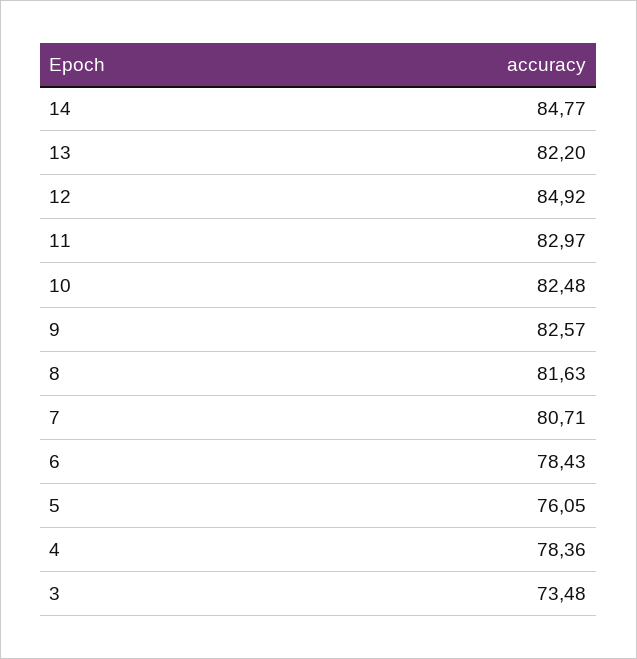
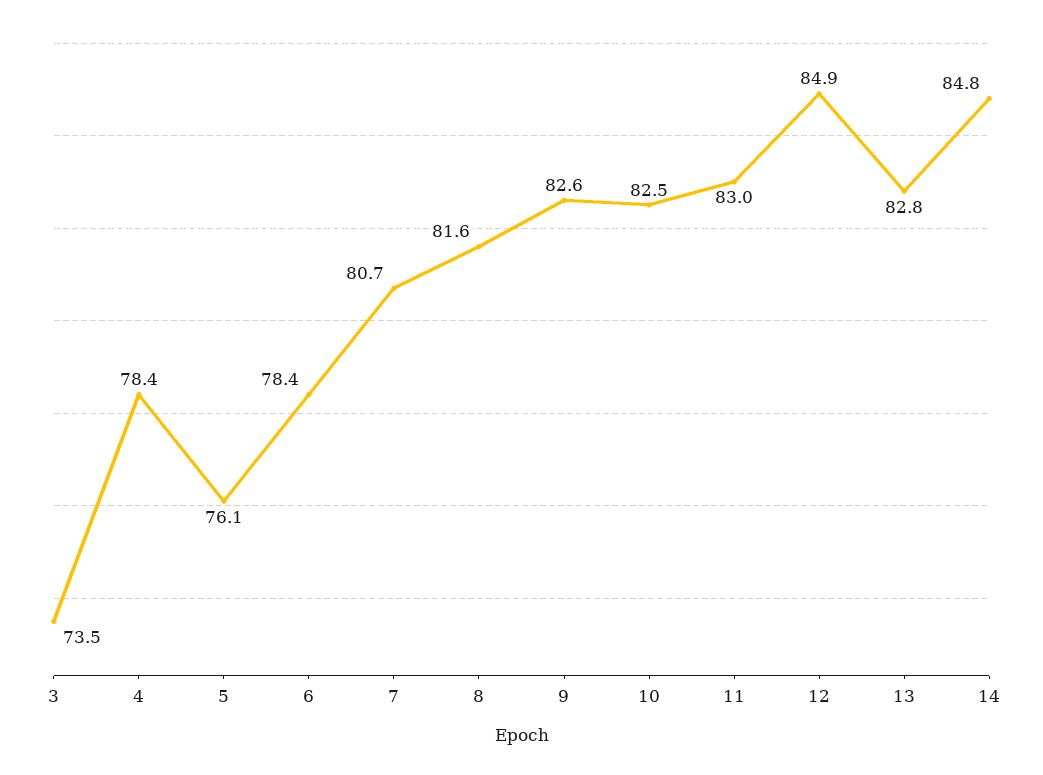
  {
    "14": 84.77,
-   "13": 82.2,
+   "13": 82.8,
    "12": 84.92,
    "11": 82.97,
    "10": 82.48,
    "9": 82.57,
    "8": 81.63,
    "7": 80.71,
    "6": 78.43,
    "5": 76.05,
    "4": 78.36,
    "3": 73.48
  }

